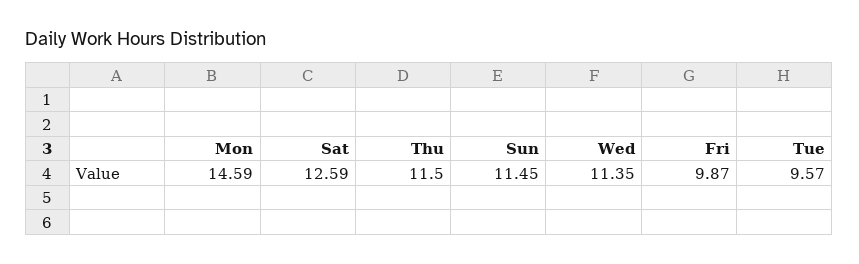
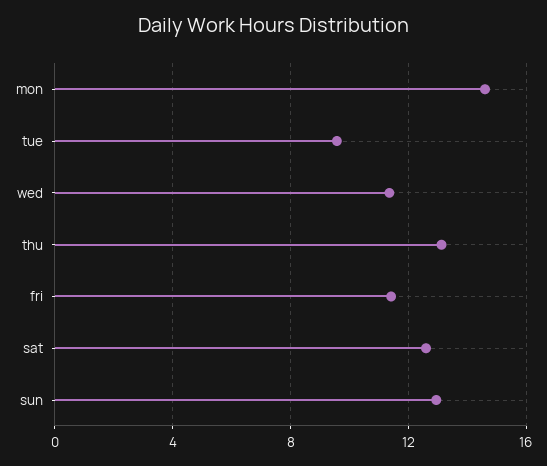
  {
    "Mon": 14.59,
    "Sat": 12.59,
-   "Thu": 11.5,
+   "Thu": 13,
-   "Sun": 11.45,
+   "Sun": 13,
    "Wed": 11.35,
-   "Fri": 9.87,
+   "Fri": 11.5,
    "Tue": 9.57
  }

